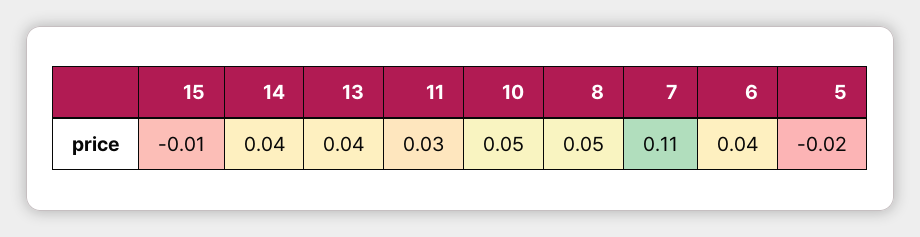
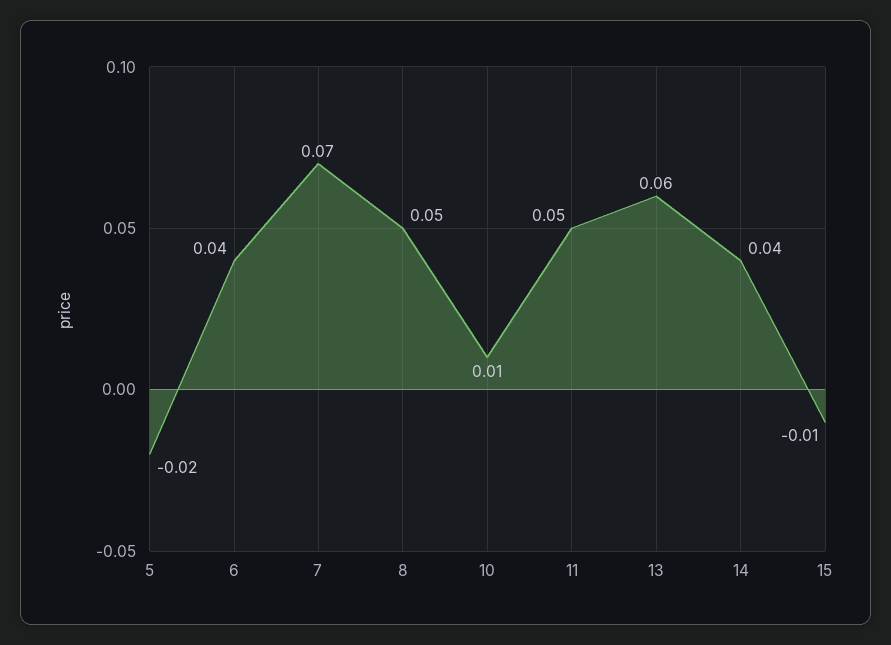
  {
    "15": -0.01,
    "14": 0.04,
-   "13": 0.04,
+   "13": 0.06,
-   "11": 0.03,
+   "11": 0.05,
-   "10": 0.05,
+   "10": 0.01,
    "8": 0.05,
-   "7": 0.11,
+   "7": 0.07,
    "6": 0.04,
    "5": -0.02
  }

